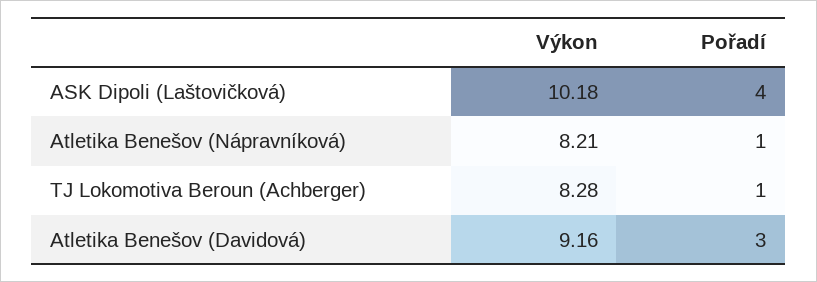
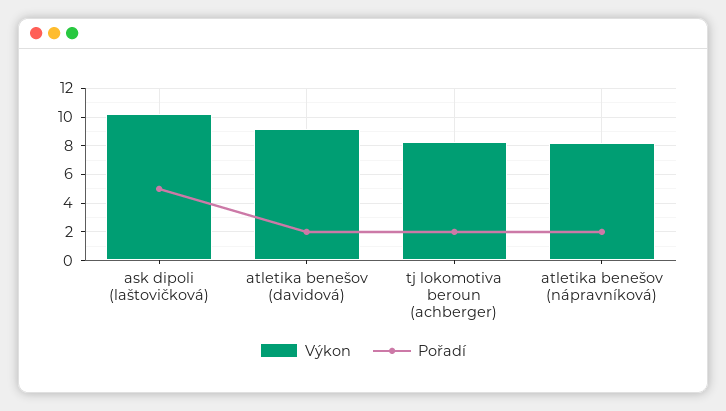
  {
    "Výkon": {
      "ASK Dipoli (Laštovičková)": 10.18,
      "Atletika Benešov (Nápravníková)": 8.21,
      "TJ Lokomotiva Beroun (Achberger)": 8.28,
      "Atletika Benešov (Davidová)": 9.16
    },
    "Pořadí": {
-     "ASK Dipoli (Laštovičková)": 4,
+     "ASK Dipoli (Laštovičková)": 5,
-     "Atletika Benešov (Nápravníková)": 1,
+     "Atletika Benešov (Nápravníková)": 2,
-     "TJ Lokomotiva Beroun (Achberger)": 1,
+     "TJ Lokomotiva Beroun (Achberger)": 2,
-     "Atletika Benešov (Davidová)": 3
+     "Atletika Benešov (Davidová)": 2
    }
  }

